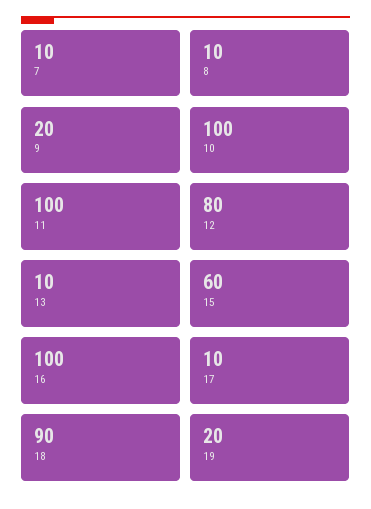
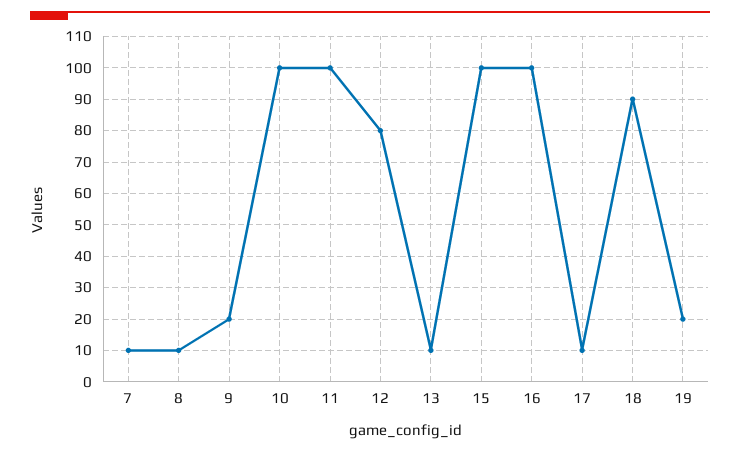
  {
    "7": 10,
    "8": 10,
    "9": 20,
    "10": 100,
    "11": 100,
    "12": 80,
    "13": 10,
-   "15": 60,
+   "15": 100,
    "16": 100,
    "17": 10,
    "18": 90,
    "19": 20
  }

